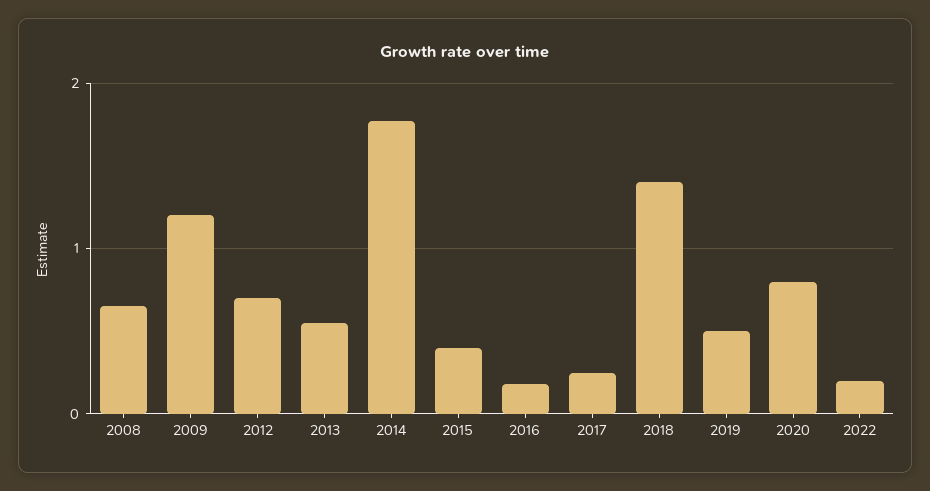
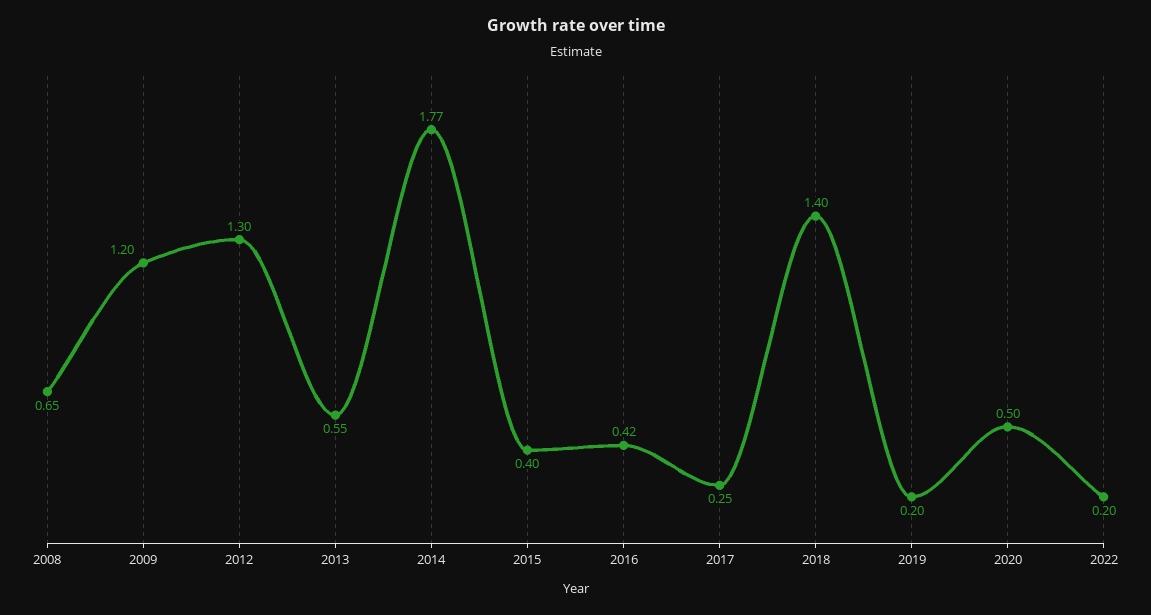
  {
    "2008": 0.65,
    "2009": 1.2,
-   "2012": 0.7,
+   "2012": 1.3,
    "2013": 0.55,
    "2014": 1.77,
    "2015": 0.4,
-   "2016": 0.2,
+   "2016": 0.42,
    "2017": 0.25,
    "2018": 1.4,
-   "2019": 0.5,
+   "2019": 0.2,
-   "2020": 0.8,
+   "2020": 0.5,
    "2022": 0.2
  }

